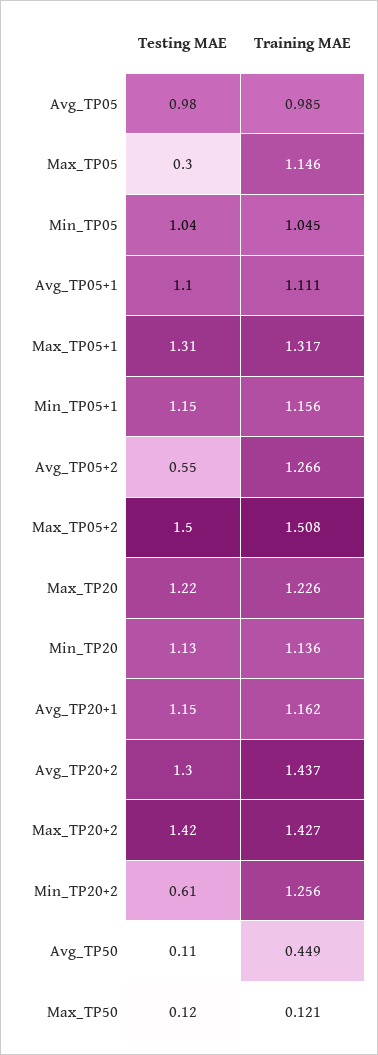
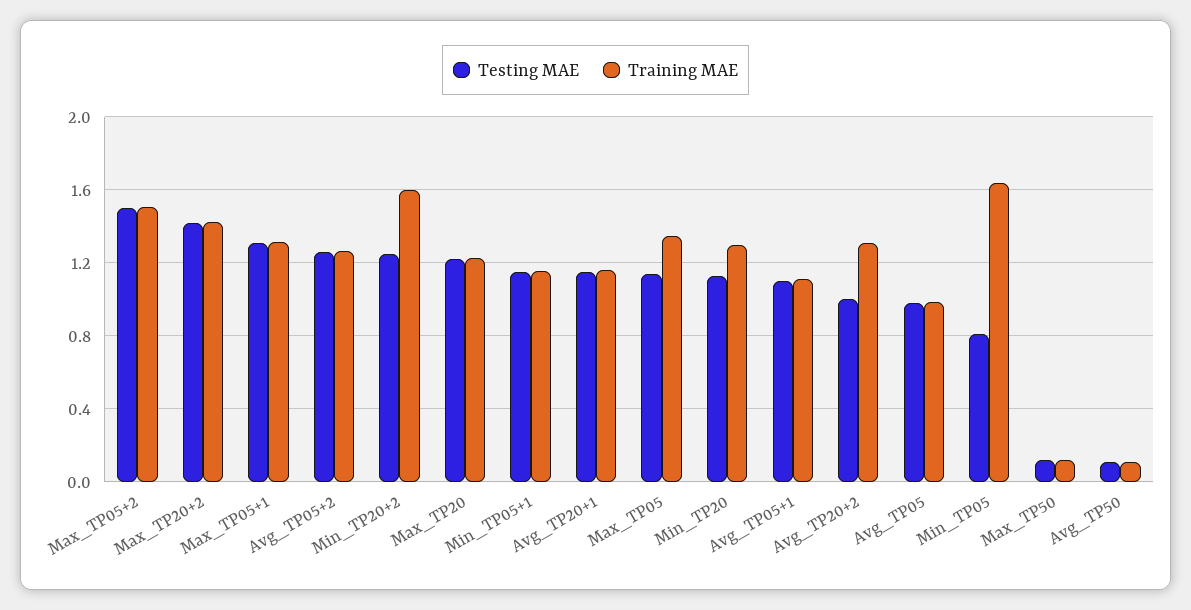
  {
    "Testing MAE": {
      "Avg_TP05": 0.98,
-     "Max_TP05": 0.3,
+     "Max_TP05": 1.15,
-     "Min_TP05": 1.04,
+     "Min_TP05": 0.8,
      "Avg_TP05+1": 1.1,
      "Max_TP05+1": 1.31,
      "Min_TP05+1": 1.15,
-     "Avg_TP05+2": 0.55,
+     "Avg_TP05+2": 1.25,
      "Max_TP05+2": 1.5,
      "Max_TP20": 1.22,
      "Min_TP20": 1.13,
      "Avg_TP20+1": 1.15,
-     "Avg_TP20+2": 1.3,
+     "Avg_TP20+2": 1,
      "Max_TP20+2": 1.42,
-     "Min_TP20+2": 0.61,
+     "Min_TP20+2": 1.25,
      "Avg_TP50": 0.11,
      "Max_TP50": 0.12
    },
    "Training MAE": {
      "Avg_TP05": 0.985,
-     "Max_TP05": 1.146,
+     "Max_TP05": 1.35,
-     "Min_TP05": 1.045,
+     "Min_TP05": 1.65,
      "Avg_TP05+1": 1.111,
      "Max_TP05+1": 1.317,
      "Min_TP05+1": 1.156,
      "Avg_TP05+2": 1.266,
      "Max_TP05+2": 1.508,
      "Max_TP20": 1.226,
-     "Min_TP20": 1.136,
+     "Min_TP20": 1.3,
      "Avg_TP20+1": 1.162,
-     "Avg_TP20+2": 1.437,
+     "Avg_TP20+2": 1.3,
      "Max_TP20+2": 1.427,
-     "Min_TP20+2": 1.256,
+     "Min_TP20+2": 1.6,
-     "Avg_TP50": 0.449,
+     "Avg_TP50": 0.1,
      "Max_TP50": 0.121
    }
  }

